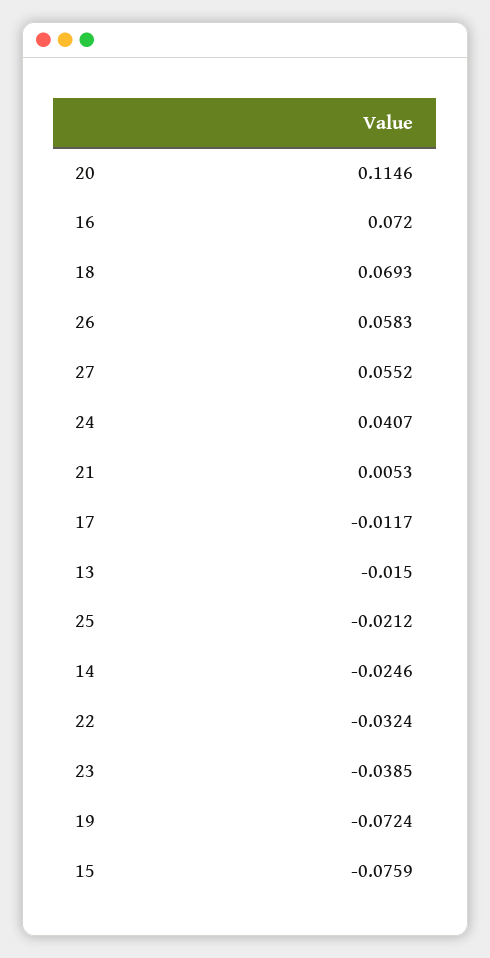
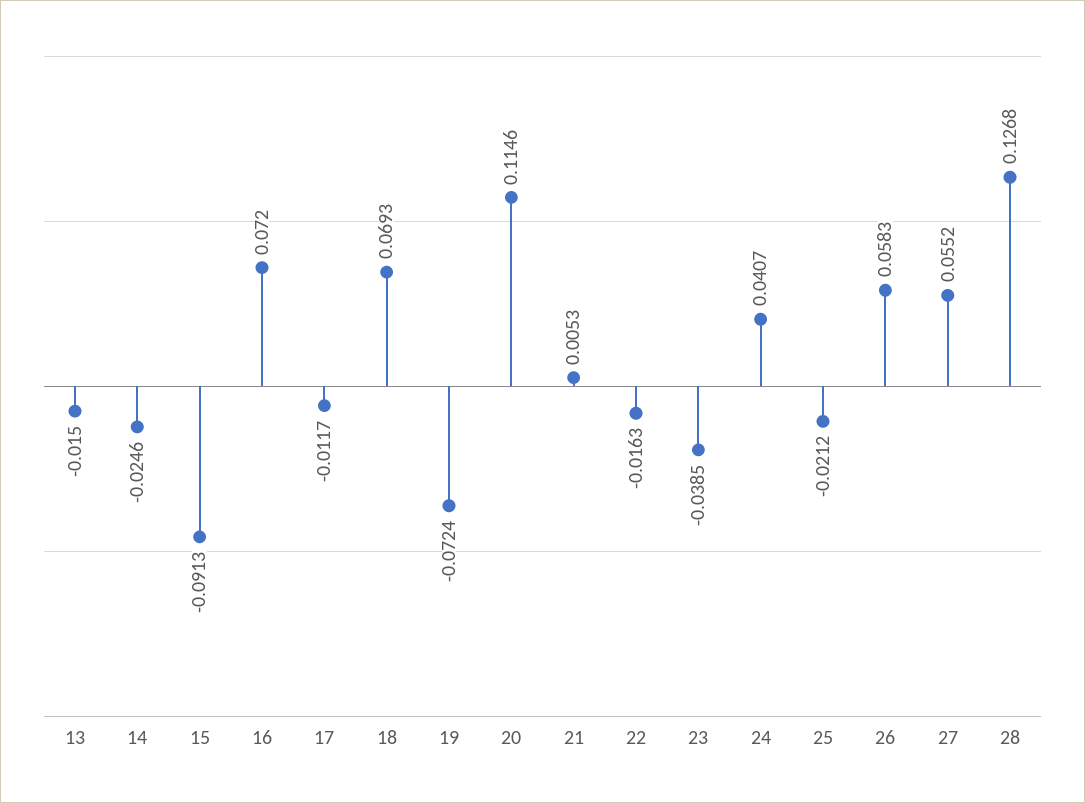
  {
    "20": 0.1146,
    "16": 0.072,
    "18": 0.0693,
    "26": 0.0583,
    "27": 0.0552,
    "24": 0.0407,
    "21": 0.0053,
    "17": -0.0117,
    "13": -0.015,
    "25": -0.0212,
    "14": -0.0246,
-   "22": -0.0324,
+   "22": -0.0163,
    "23": -0.0385,
    "19": -0.0724,
-   "15": -0.0759
+   "15": -0.0913,
+   "28": 0.1268
  }

